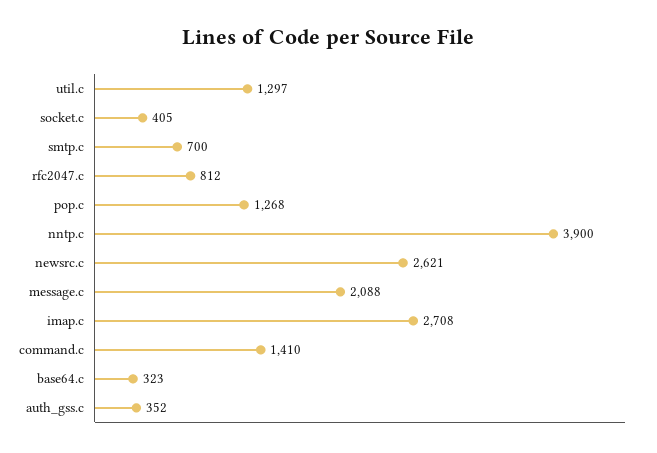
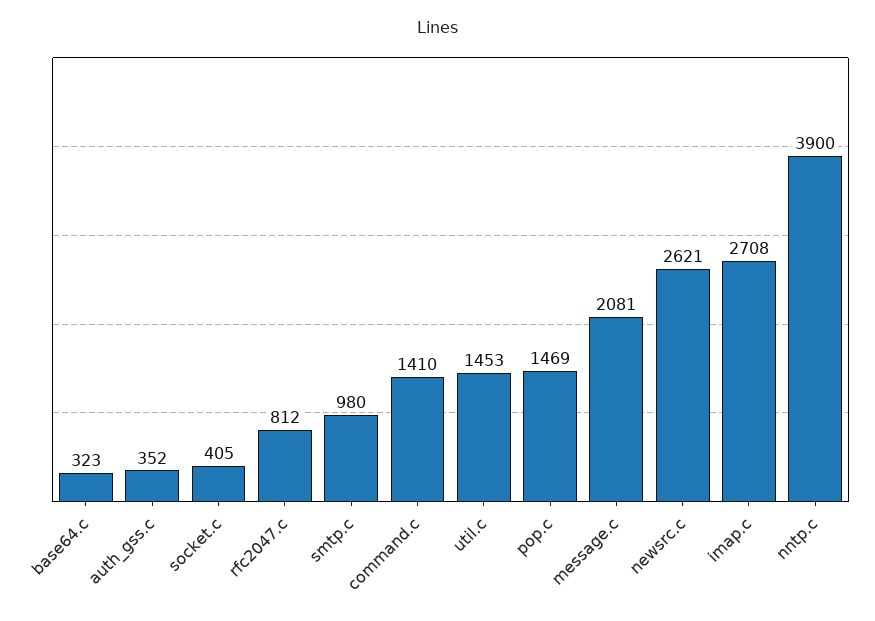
  {
-   "util.c": 1297,
+   "util.c": 1453,
    "socket.c": 405,
-   "smtp.c": 700,
+   "smtp.c": 980,
    "rfc2047.c": 812,
-   "pop.c": 1268,
+   "pop.c": 1469,
    "nntp.c": 3900,
    "newsrc.c": 2621,
-   "message.c": 2088,
+   "message.c": 2081,
    "imap.c": 2708,
    "command.c": 1410,
    "base64.c": 323,
    "auth_gss.c": 352
  }

